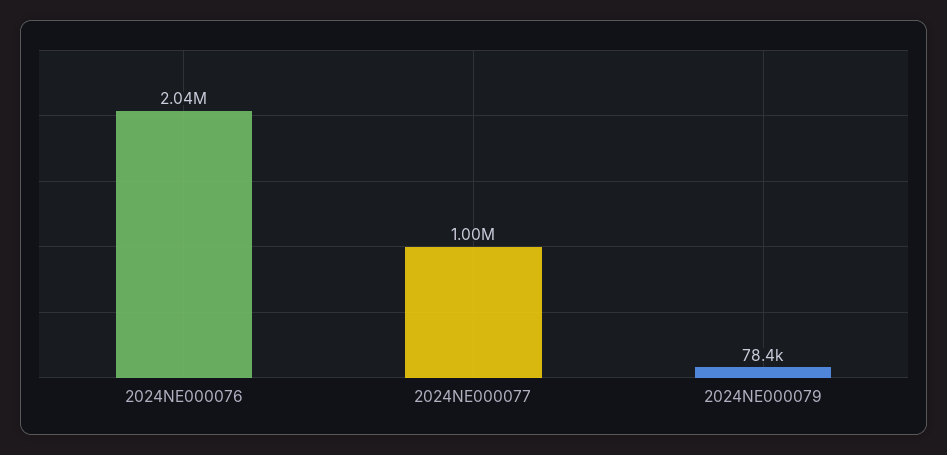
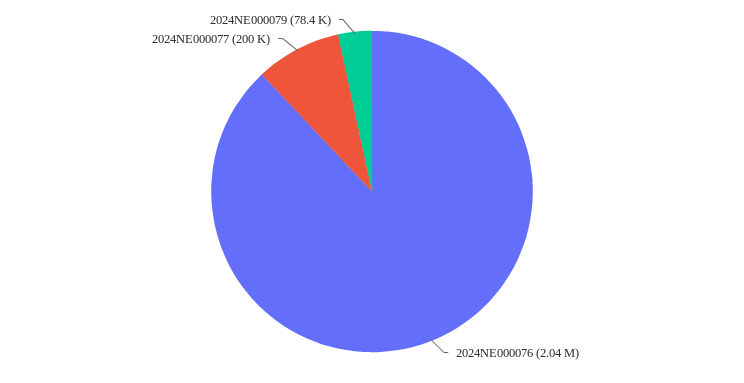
  {
    "2024NE000076": 2040000,
-   "2024NE000077": 1000000,
+   "2024NE000077": 200000,
    "2024NE000079": 78400
  }

